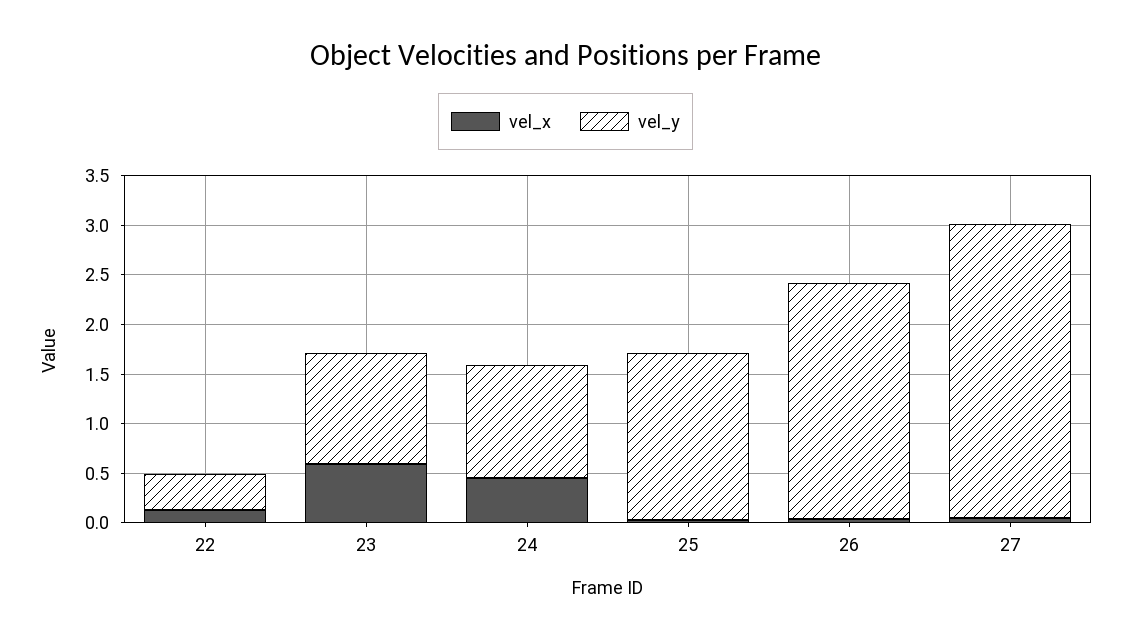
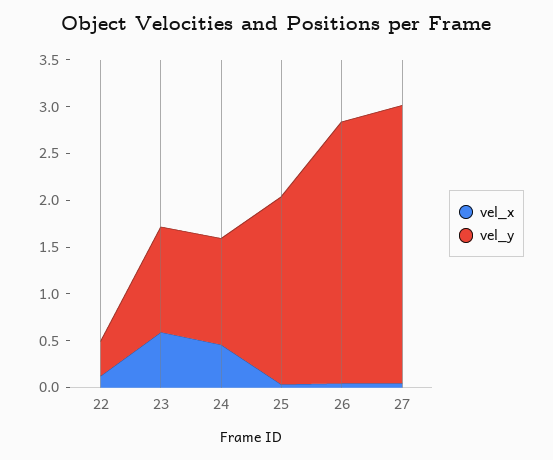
  {
    "vel_x": {
      "22": 0.1,
      "23": 0.6,
      "24": 0.5,
      "25": 0,
      "26": 0,
      "27": 0
    },
    "vel_y": {
      "22": 0.4,
      "23": 1.1,
      "24": 1.1,
-     "25": 1.7,
+     "25": 2,
-     "26": 2.4,
+     "26": 2.8,
      "27": 3
    }
  }

